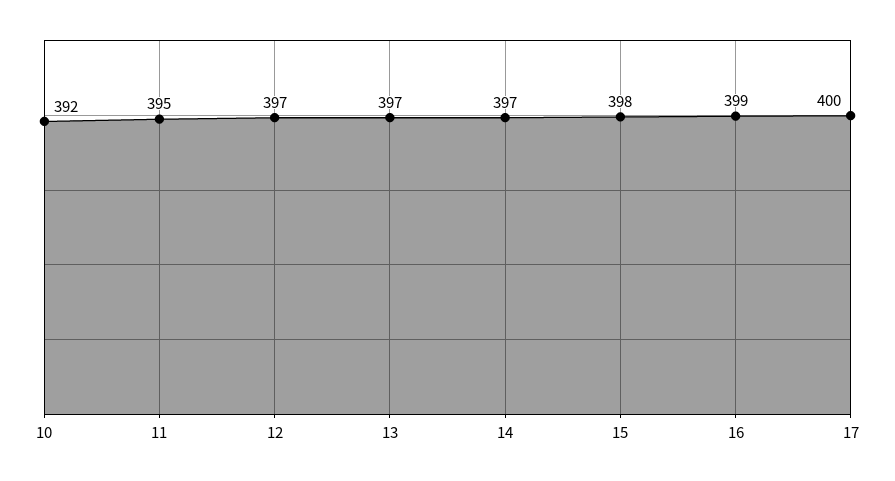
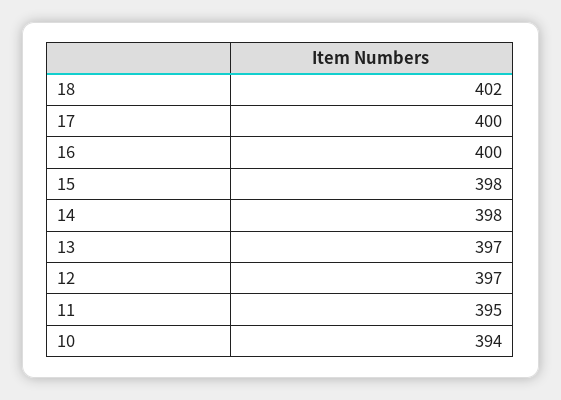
  {
-   "10": 392,
+   "10": 394,
    "11": 395,
    "12": 397,
    "13": 397,
-   "14": 397,
+   "14": 398,
    "15": 398,
-   "16": 399,
+   "16": 400,
-   "17": 400
+   "17": 400,
+   "18": 402
  }

